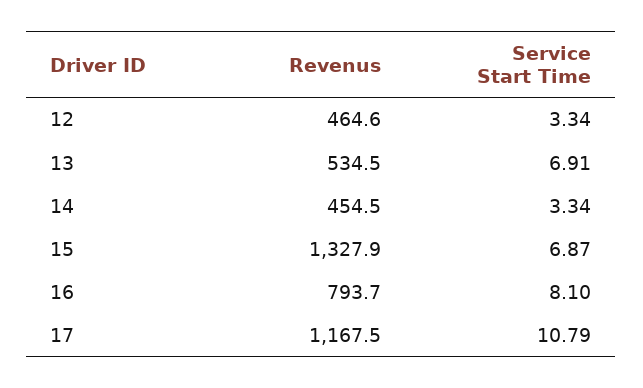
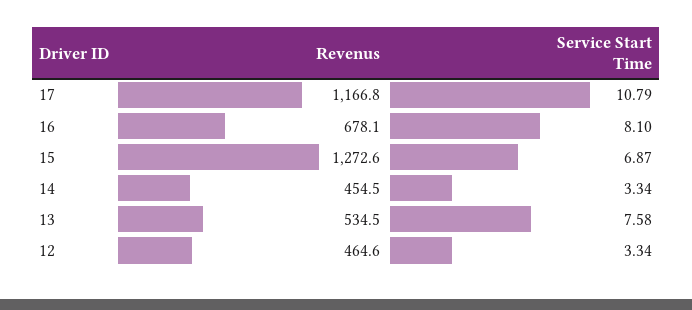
  {
    "Revenus": {
      "12": 464.6,
      "13": 534.5,
      "14": 454.5,
-     "15": 1327.9,
+     "15": 1272.6,
-     "16": 793.7,
+     "16": 678.1,
-     "17": 1167.5
+     "17": 1166.8
    },
    "Service Start Time": {
      "12": 3.34,
-     "13": 6.91,
+     "13": 7.58,
      "14": 3.34,
      "15": 6.87,
      "16": 8.1,
      "17": 10.79
    }
  }

